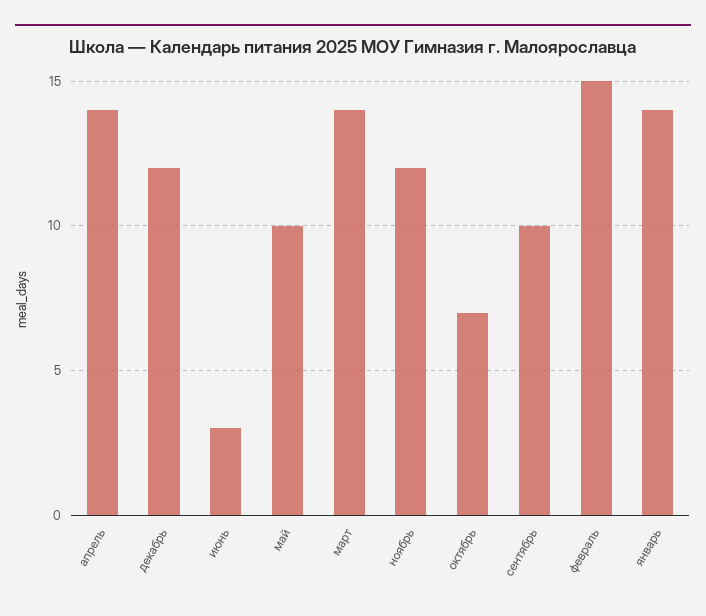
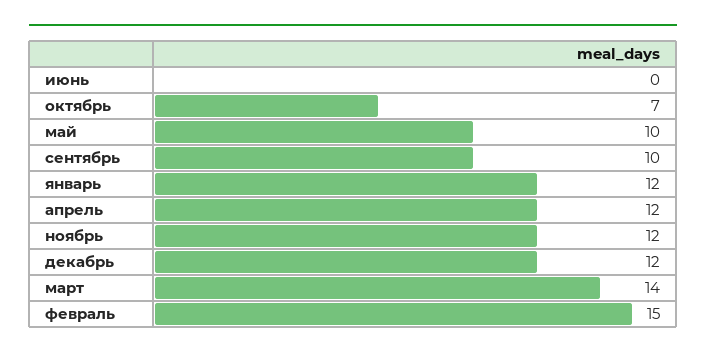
  {
-   "апрель": 14,
+   "апрель": 12,
    "декабрь": 12,
-   "июнь": 3,
+   "июнь": 0,
    "май": 10,
    "март": 14,
    "ноябрь": 12,
    "октябрь": 7,
    "сентябрь": 10,
    "февраль": 15,
-   "январь": 14
+   "январь": 12
  }

